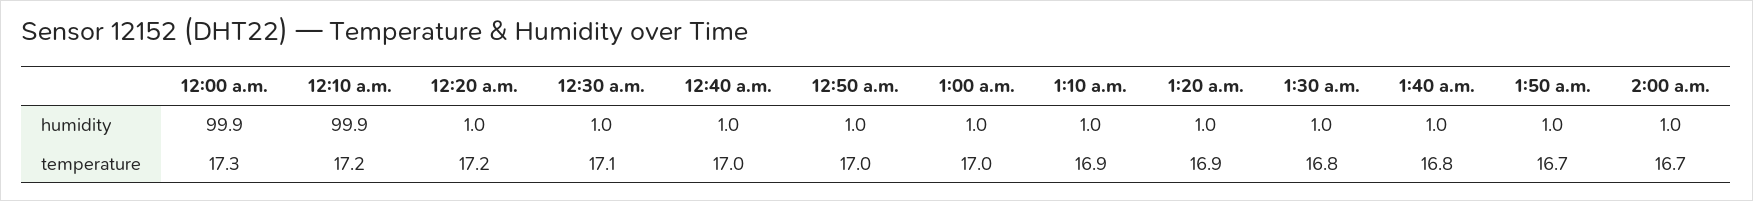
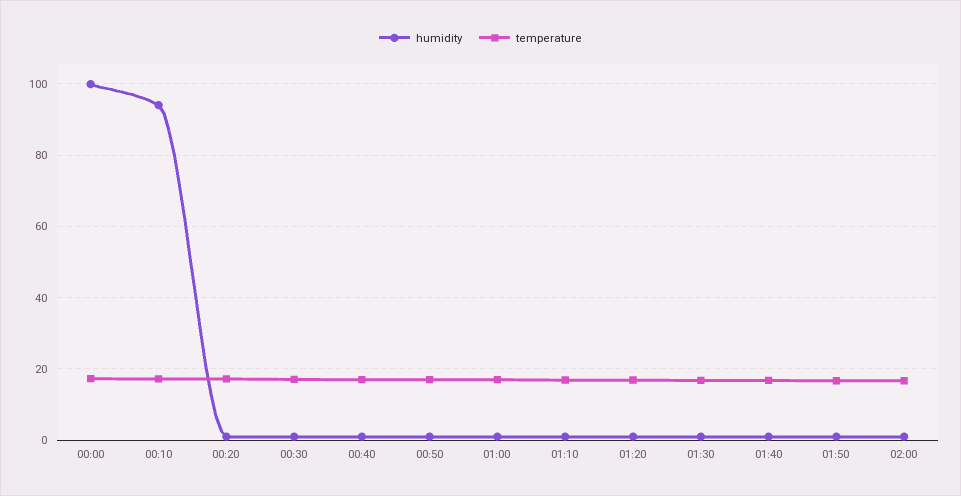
  {
    "humidity": {
      "12:00 a.m.": 99.9,
-     "12:10 a.m.": 99.9,
+     "12:10 a.m.": 94,
      "12:20 a.m.": 1,
      "12:30 a.m.": 1,
      "12:40 a.m.": 1,
      "12:50 a.m.": 1,
      "1:00 a.m.": 1,
      "1:10 a.m.": 1,
      "1:20 a.m.": 1,
      "1:30 a.m.": 1,
      "1:40 a.m.": 1,
      "1:50 a.m.": 1,
      "2:00 a.m.": 1
    },
    "temperature": {
      "12:00 a.m.": 17.3,
      "12:10 a.m.": 17.2,
      "12:20 a.m.": 17.2,
      "12:30 a.m.": 17.1,
      "12:40 a.m.": 17,
      "12:50 a.m.": 17,
      "1:00 a.m.": 17,
      "1:10 a.m.": 16.9,
      "1:20 a.m.": 16.9,
      "1:30 a.m.": 16.8,
      "1:40 a.m.": 16.8,
      "1:50 a.m.": 16.7,
      "2:00 a.m.": 16.7
    }
  }

